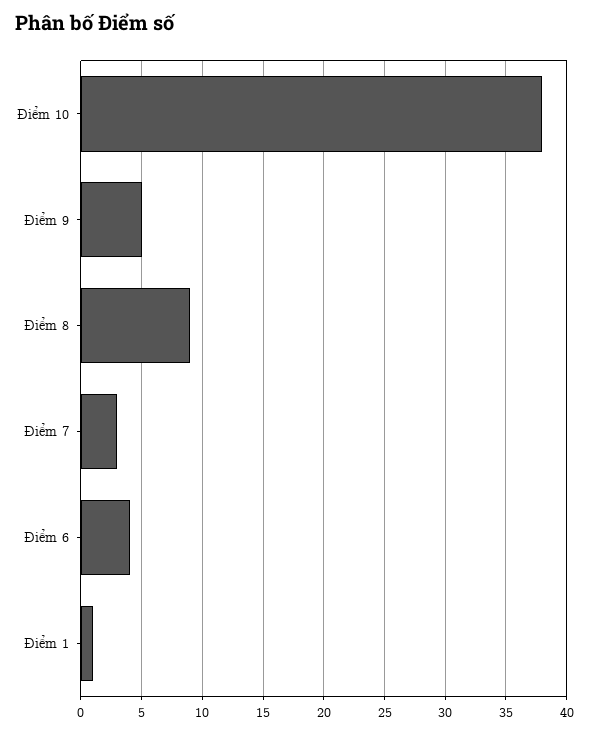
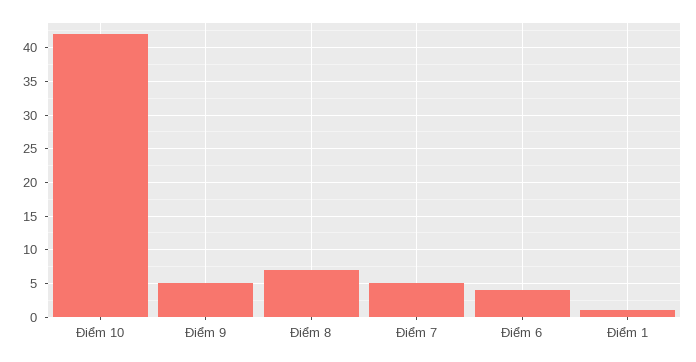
  {
-   "Điểm 10": 38,
+   "Điểm 10": 42,
    "Điểm 9": 5,
-   "Điểm 8": 9,
+   "Điểm 8": 7,
-   "Điểm 7": 3,
+   "Điểm 7": 5,
    "Điểm 6": 4,
    "Điểm 1": 1
  }

